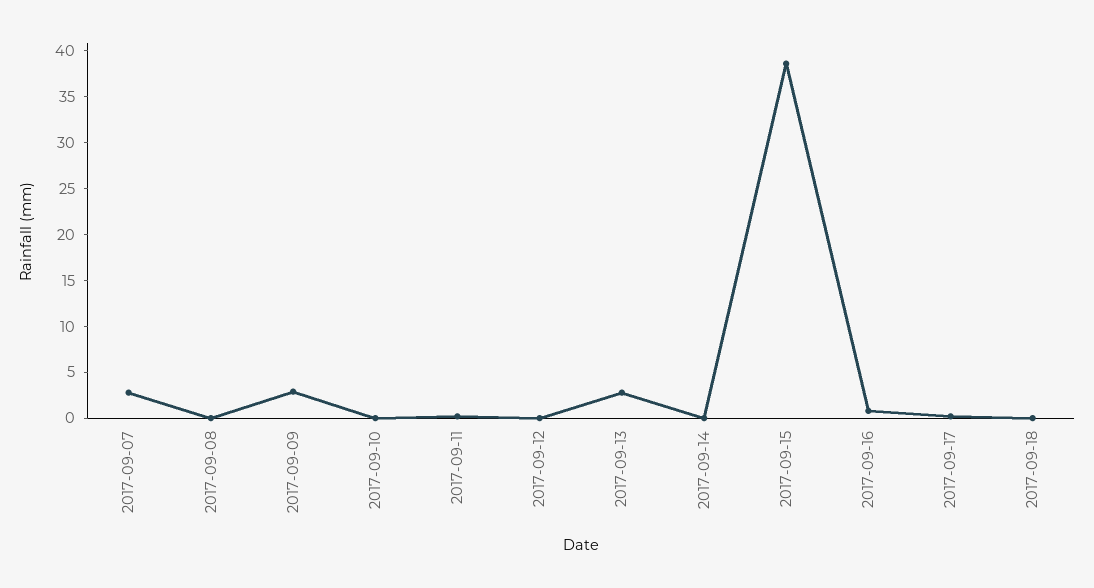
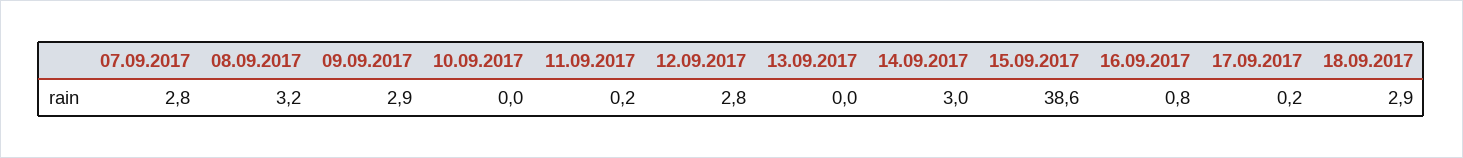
  {
    "2017-09-07": 2.8,
-   "2017-09-08": 0,
+   "2017-09-08": 3.2,
    "2017-09-09": 2.9,
    "2017-09-10": 0,
    "2017-09-11": 0.2,
-   "2017-09-12": 0,
+   "2017-09-12": 2.8,
-   "2017-09-13": 3,
+   "2017-09-13": 0,
-   "2017-09-14": 0,
+   "2017-09-14": 3,
    "2017-09-15": 38.6,
    "2017-09-16": 0.8,
    "2017-09-17": 0.2,
-   "2017-09-18": 0
+   "2017-09-18": 2.9
  }

